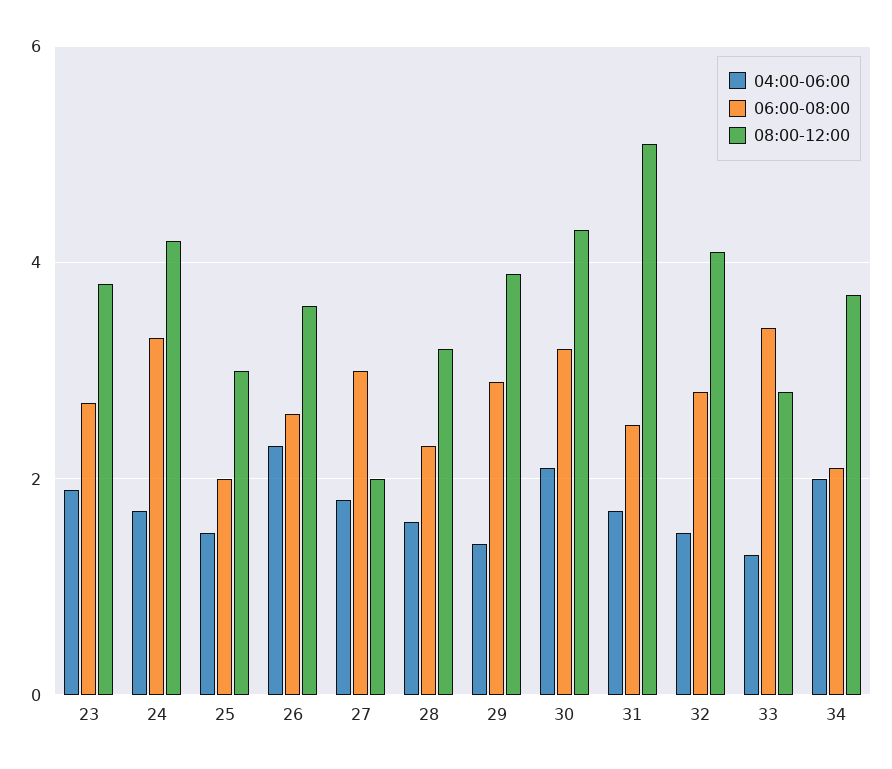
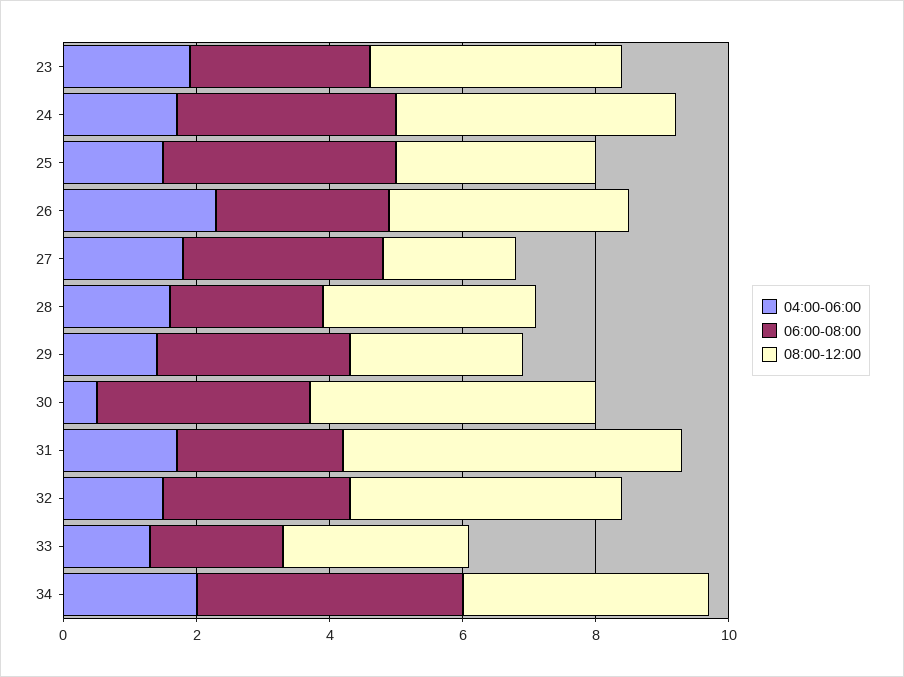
  {
    "04:00-06:00": {
      "23": 2,
      "24": 1.5,
      "25": 1.5,
      "26": 2.5,
      "27": 2,
      "28": 1.5,
      "29": 1.5,
-     "30": 2,
+     "30": 0.5,
      "31": 1.5,
      "32": 1.5,
      "33": 1.5,
      "34": 2
    },
    "06:00-08:00": {
      "23": 2.5,
      "24": 3.5,
-     "25": 2,
+     "25": 3.5,
      "26": 2.5,
      "27": 3,
      "28": 2.5,
      "29": 3,
      "30": 3,
      "31": 2.5,
      "32": 3,
-     "33": 3.5,
+     "33": 2,
-     "34": 2
+     "34": 4
    },
    "08:00-12:00": {
      "23": 4,
      "24": 4,
      "25": 3,
      "26": 3.5,
      "27": 2,
      "28": 3,
-     "29": 4,
+     "29": 2.5,
      "30": 4.5,
      "31": 5,
      "32": 4,
      "33": 3,
      "34": 3.5
    }
  }

